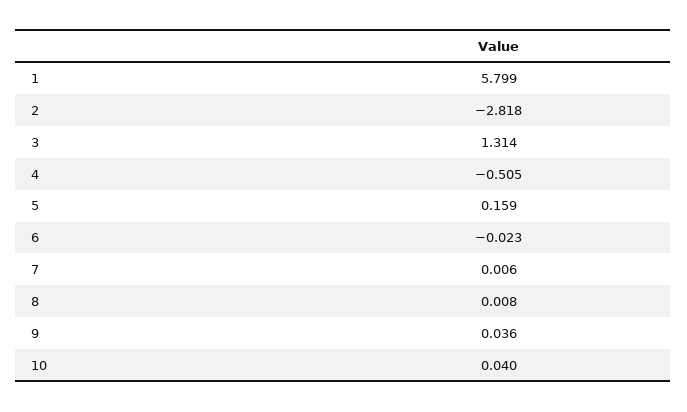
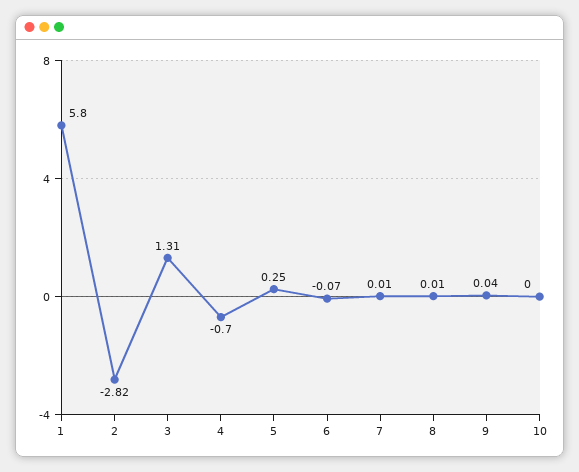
  {
    "1": 5.799,
    "2": -2.818,
    "3": 1.314,
-   "4": -0.505,
+   "4": -0.7,
-   "5": 0.159,
+   "5": 0.25,
-   "6": -0.023,
+   "6": -0.07,
    "7": 0.006,
    "8": 0.008,
    "9": 0.036,
-   "10": 0.04
+   "10": 0
  }

